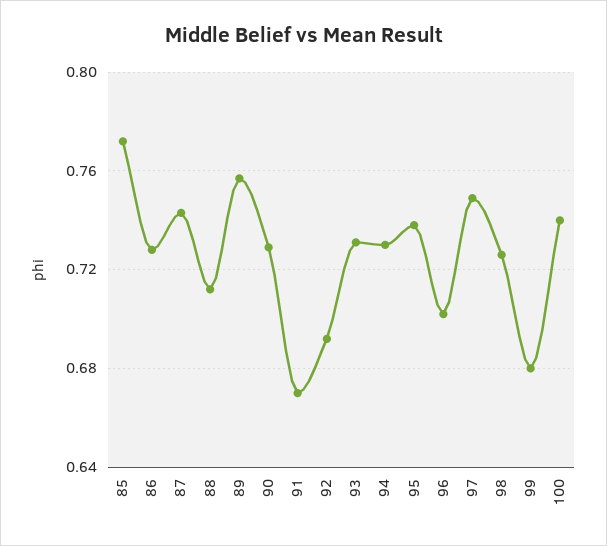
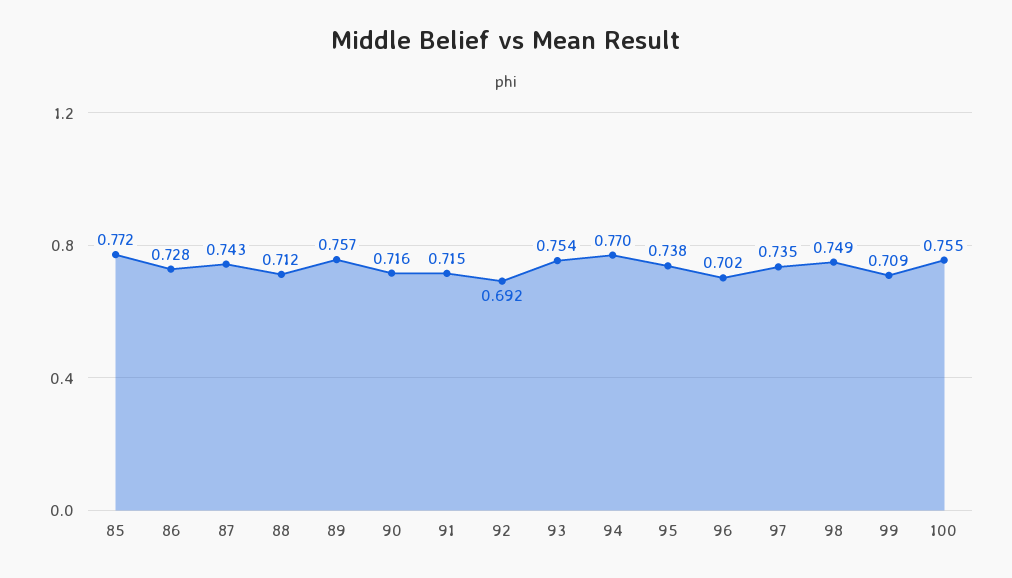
  {
    "85": 0.772,
    "86": 0.728,
    "87": 0.743,
    "88": 0.712,
    "89": 0.757,
-   "90": 0.73,
+   "90": 0.716,
-   "91": 0.67,
+   "91": 0.715,
    "92": 0.692,
-   "93": 0.73,
+   "93": 0.754,
-   "94": 0.73,
+   "94": 0.77,
    "95": 0.738,
    "96": 0.702,
-   "97": 0.75,
+   "97": 0.735,
-   "98": 0.725,
+   "98": 0.749,
-   "99": 0.68,
+   "99": 0.709,
-   "100": 0.74
+   "100": 0.755
  }

